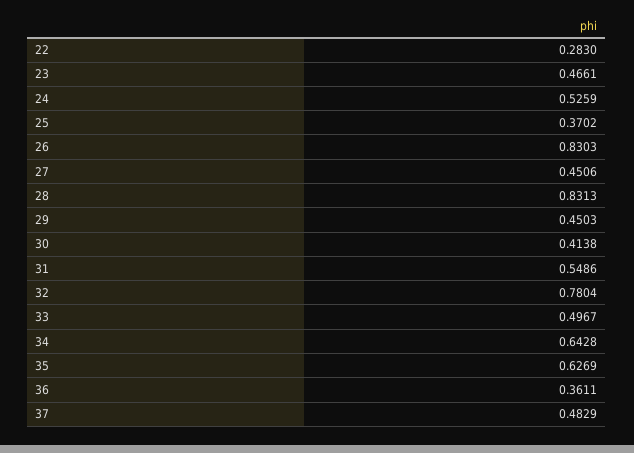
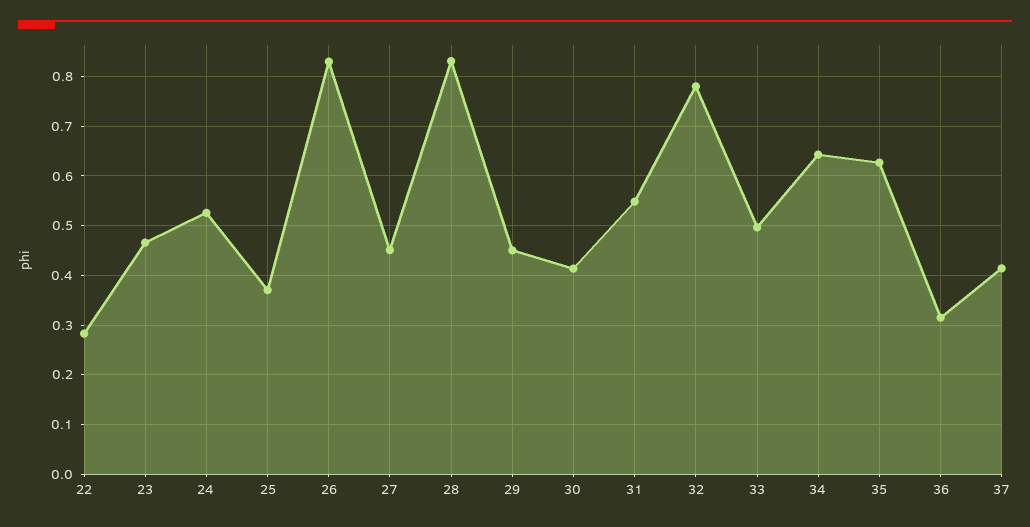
  {
    "22": 0.283,
    "23": 0.4661,
    "24": 0.5259,
    "25": 0.3702,
    "26": 0.8303,
    "27": 0.4506,
    "28": 0.8313,
    "29": 0.4503,
    "30": 0.4138,
    "31": 0.5486,
    "32": 0.7804,
    "33": 0.4967,
    "34": 0.6428,
    "35": 0.6269,
-   "36": 0.3611,
+   "36": 0.32,
-   "37": 0.4829
+   "37": 0.42
  }

